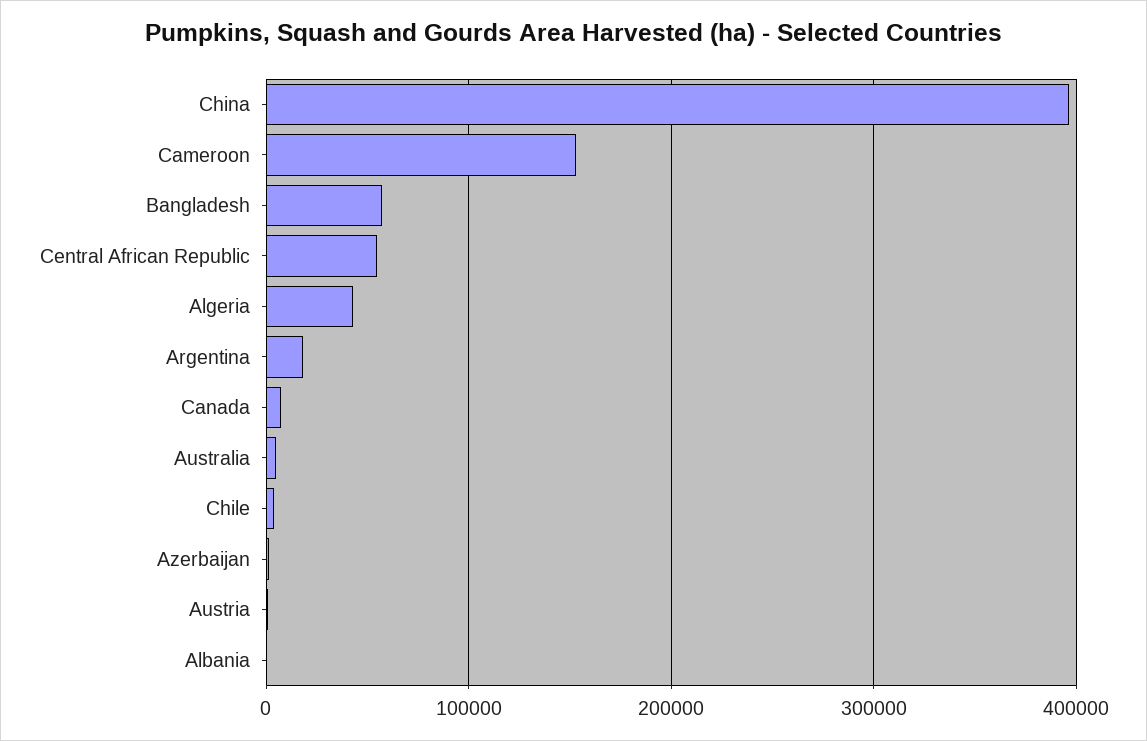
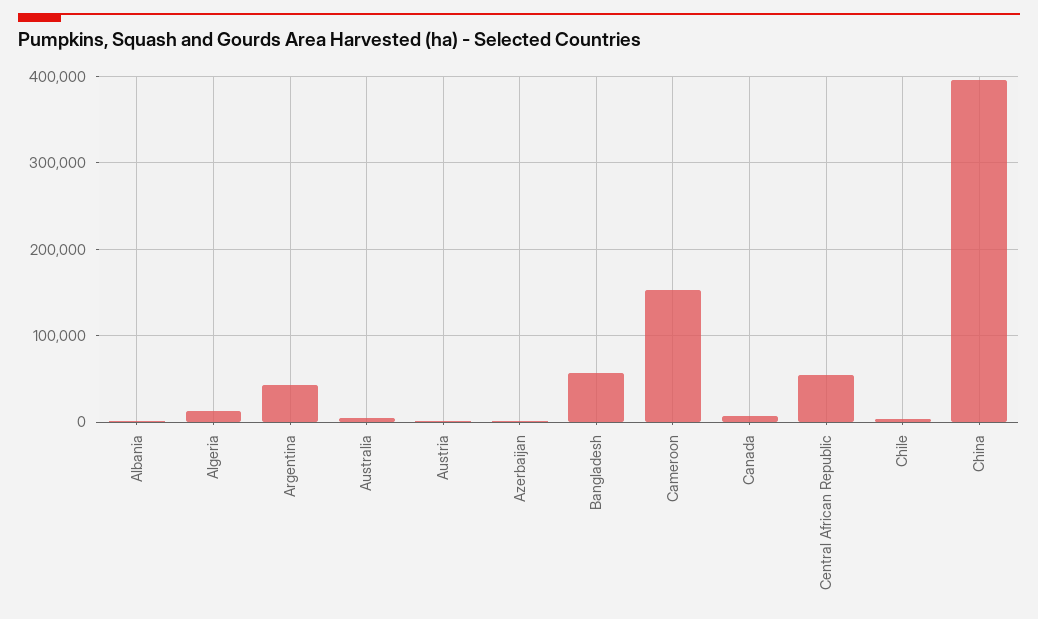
  {
    "China": 400000,
    "Cameroon": 150000,
    "Bangladesh": 60000,
    "Central African Republic": 50000,
-   "Algeria": 40000,
+   "Algeria": 10000,
-   "Argentina": 20000,
+   "Argentina": 40000,
    "Canada": 10000,
    "Australia": 10000,
    "Chile": 0,
    "Azerbaijan": 0,
    "Austria": 0,
    "Albania": 0
  }

